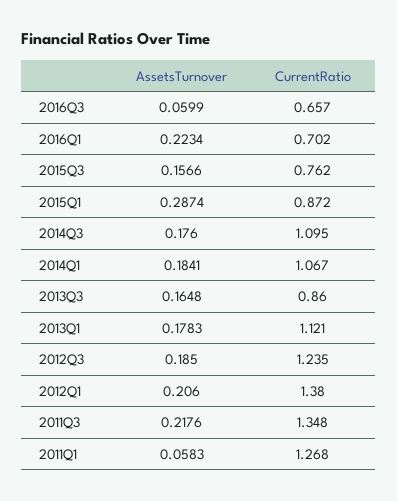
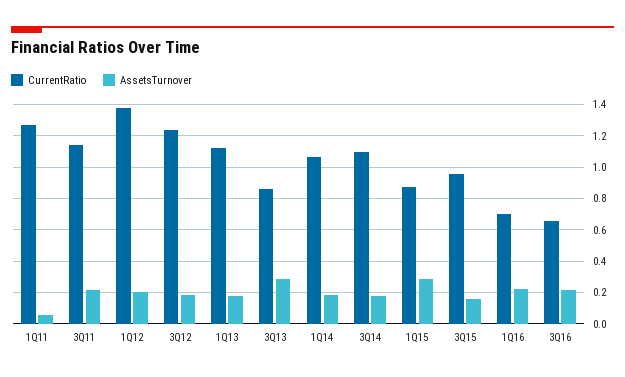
  {
    "AssetsTurnover": {
-     "2016Q3": 0.0599,
+     "2016Q3": 0.2,
      "2016Q1": 0.2234,
      "2015Q3": 0.1566,
      "2015Q1": 0.2874,
      "2014Q3": 0.176,
      "2014Q1": 0.1841,
-     "2013Q3": 0.1648,
+     "2013Q3": 0.3,
      "2013Q1": 0.1783,
      "2012Q3": 0.185,
      "2012Q1": 0.206,
      "2011Q3": 0.2176,
      "2011Q1": 0.0583
    },
    "CurrentRatio": {
      "2016Q3": 0.657,
      "2016Q1": 0.702,
-     "2015Q3": 0.762,
+     "2015Q3": 0.95,
      "2015Q1": 0.872,
      "2014Q3": 1.095,
      "2014Q1": 1.067,
      "2013Q3": 0.86,
      "2013Q1": 1.121,
      "2012Q3": 1.235,
      "2012Q1": 1.38,
-     "2011Q3": 1.348,
+     "2011Q3": 1.15,
      "2011Q1": 1.268
    }
  }

